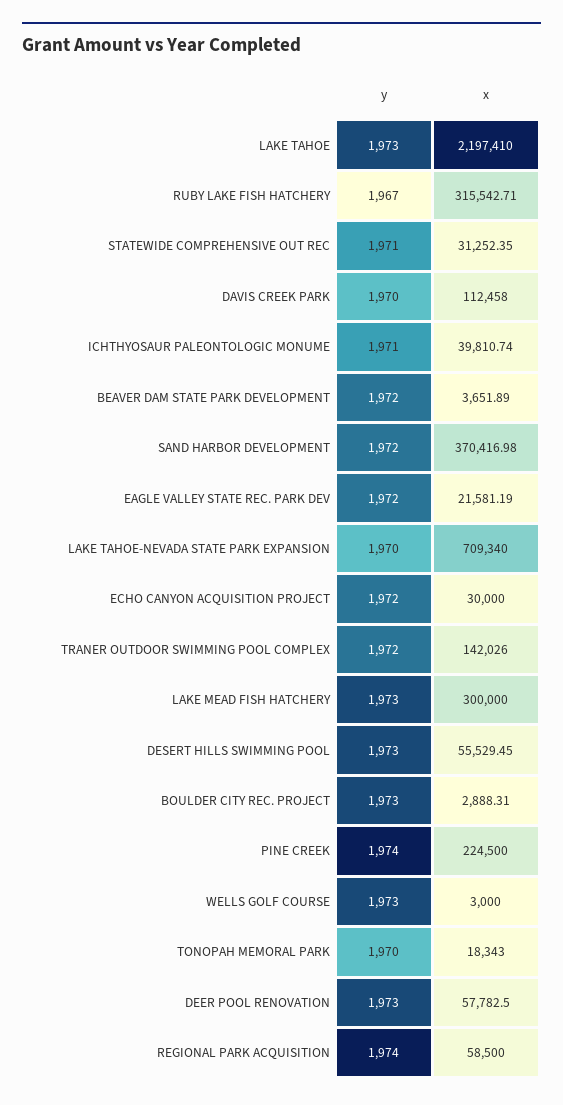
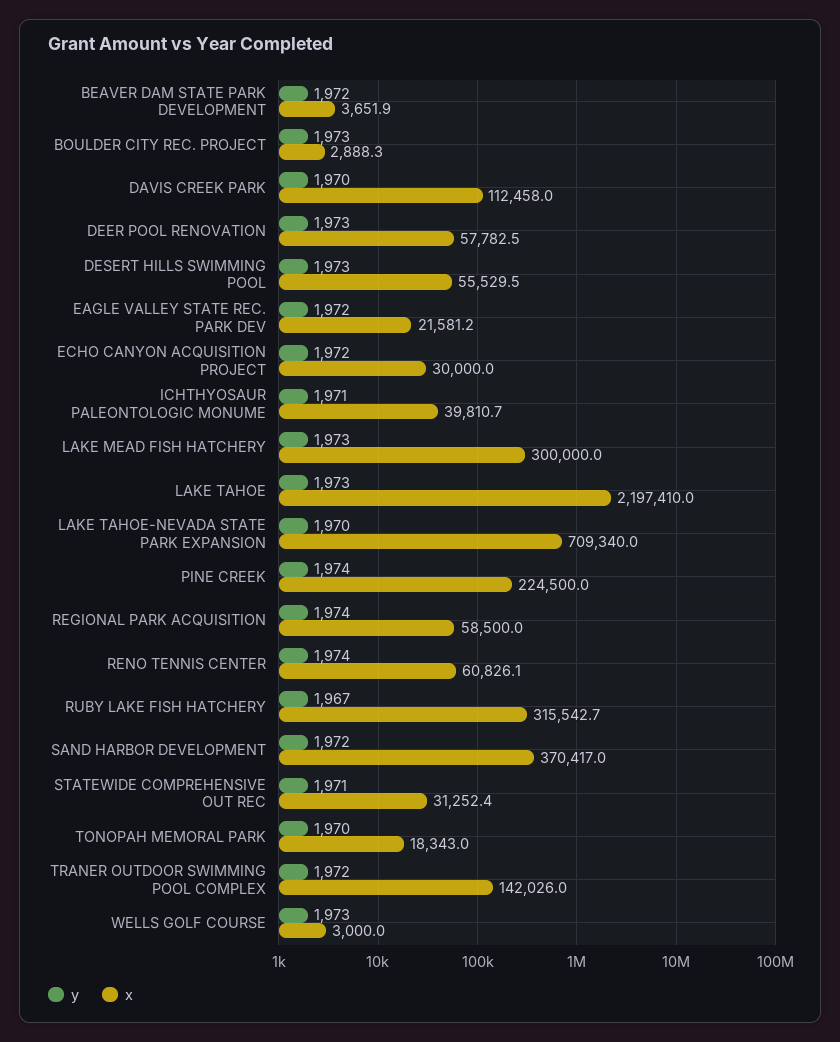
  {
    "y": {
      "LAKE TAHOE": 1973,
      "RUBY LAKE FISH HATCHERY": 1967,
      "STATEWIDE COMPREHENSIVE OUT REC": 1971,
      "DAVIS CREEK PARK": 1970,
      "ICHTHYOSAUR PALEONTOLOGIC MONUME": 1971,
      "BEAVER DAM STATE PARK DEVELOPMENT": 1972,
      "SAND HARBOR DEVELOPMENT": 1972,
      "EAGLE VALLEY STATE REC. PARK DEV": 1972,
      "LAKE TAHOE-NEVADA STATE PARK EXPANSION": 1970,
      "ECHO CANYON ACQUISITION PROJECT": 1972,
      "TRANER OUTDOOR SWIMMING POOL COMPLEX": 1972,
      "LAKE MEAD FISH HATCHERY": 1973,
      "DESERT HILLS SWIMMING POOL": 1973,
      "BOULDER CITY REC. PROJECT": 1973,
      "PINE CREEK": 1974,
      "WELLS GOLF COURSE": 1973,
      "TONOPAH MEMORAL PARK": 1970,
      "DEER POOL RENOVATION": 1973,
-     "REGIONAL PARK ACQUISITION": 1974
+     "REGIONAL PARK ACQUISITION": 1974,
+     "RENO TENNIS CENTER": 1974
    },
    "x": {
      "LAKE TAHOE": 2197410,
      "RUBY LAKE FISH HATCHERY": 315542.71,
      "STATEWIDE COMPREHENSIVE OUT REC": 31252.35,
      "DAVIS CREEK PARK": 112458,
      "ICHTHYOSAUR PALEONTOLOGIC MONUME": 39810.74,
      "BEAVER DAM STATE PARK DEVELOPMENT": 3651.89,
      "SAND HARBOR DEVELOPMENT": 370416.98,
      "EAGLE VALLEY STATE REC. PARK DEV": 21581.19,
      "LAKE TAHOE-NEVADA STATE PARK EXPANSION": 709340,
      "ECHO CANYON ACQUISITION PROJECT": 30000,
      "TRANER OUTDOOR SWIMMING POOL COMPLEX": 142026,
      "LAKE MEAD FISH HATCHERY": 300000,
      "DESERT HILLS SWIMMING POOL": 55529.45,
      "BOULDER CITY REC. PROJECT": 2888.31,
      "PINE CREEK": 224500,
      "WELLS GOLF COURSE": 3000,
      "TONOPAH MEMORAL PARK": 18343,
      "DEER POOL RENOVATION": 57782.5,
-     "REGIONAL PARK ACQUISITION": 58500
+     "REGIONAL PARK ACQUISITION": 58500,
+     "RENO TENNIS CENTER": 60826.1
    }
  }

